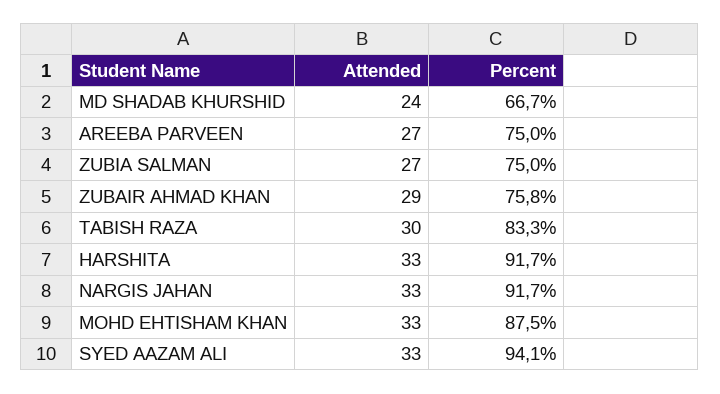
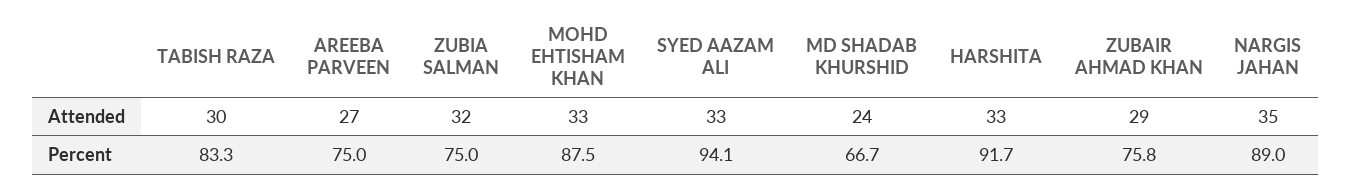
  {
    "Attended": {
      "MD SHADAB KHURSHID": 24,
      "AREEBA PARVEEN": 27,
-     "ZUBIA SALMAN": 27,
+     "ZUBIA SALMAN": 32,
      "ZUBAIR AHMAD KHAN": 29,
      "TABISH RAZA": 30,
      "HARSHITA": 33,
-     "NARGIS JAHAN": 33,
+     "NARGIS JAHAN": 35,
      "MOHD EHTISHAM KHAN": 33,
      "SYED AAZAM ALI": 33
    },
    "Percent": {
      "MD SHADAB KHURSHID": 66.7,
      "AREEBA PARVEEN": 75,
      "ZUBIA SALMAN": 75,
      "ZUBAIR AHMAD KHAN": 75.8,
      "TABISH RAZA": 83.3,
      "HARSHITA": 91.7,
-     "NARGIS JAHAN": 91.7,
+     "NARGIS JAHAN": 89,
      "MOHD EHTISHAM KHAN": 87.5,
      "SYED AAZAM ALI": 94.1
    }
  }

